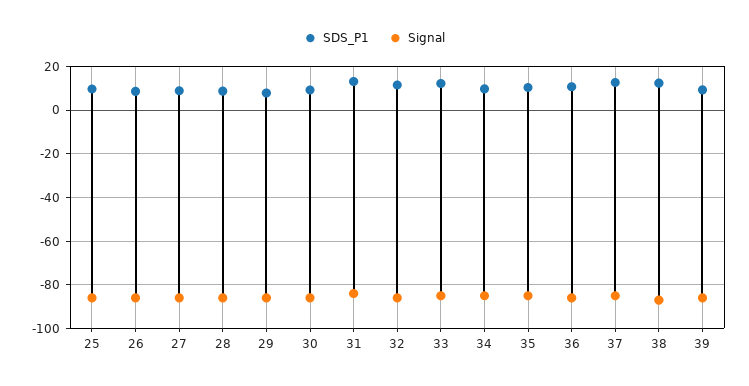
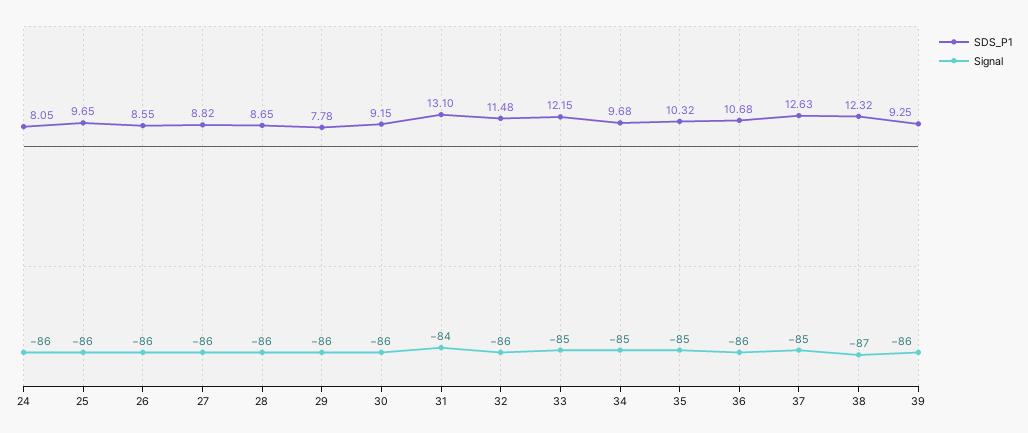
  {
    "SDS_P1": {
      "25": 9.65,
      "26": 8.55,
      "27": 8.82,
      "28": 8.65,
      "29": 7.78,
      "30": 9.15,
      "31": 13.1,
      "32": 11.48,
      "33": 12.15,
      "34": 9.68,
      "35": 10.32,
      "36": 10.68,
      "37": 12.63,
      "38": 12.32,
-     "39": 9.25
+     "39": 9.25,
+     "24": 8.05
    },
    "Signal": {
      "25": -86,
      "26": -86,
      "27": -86,
      "28": -86,
      "29": -86,
      "30": -86,
      "31": -84,
      "32": -86,
      "33": -85,
      "34": -85,
      "35": -85,
      "36": -86,
      "37": -85,
      "38": -87,
-     "39": -86
+     "39": -86,
+     "24": -86
    }
  }

